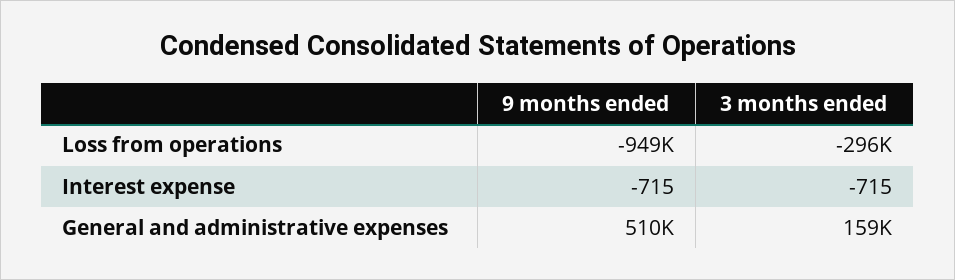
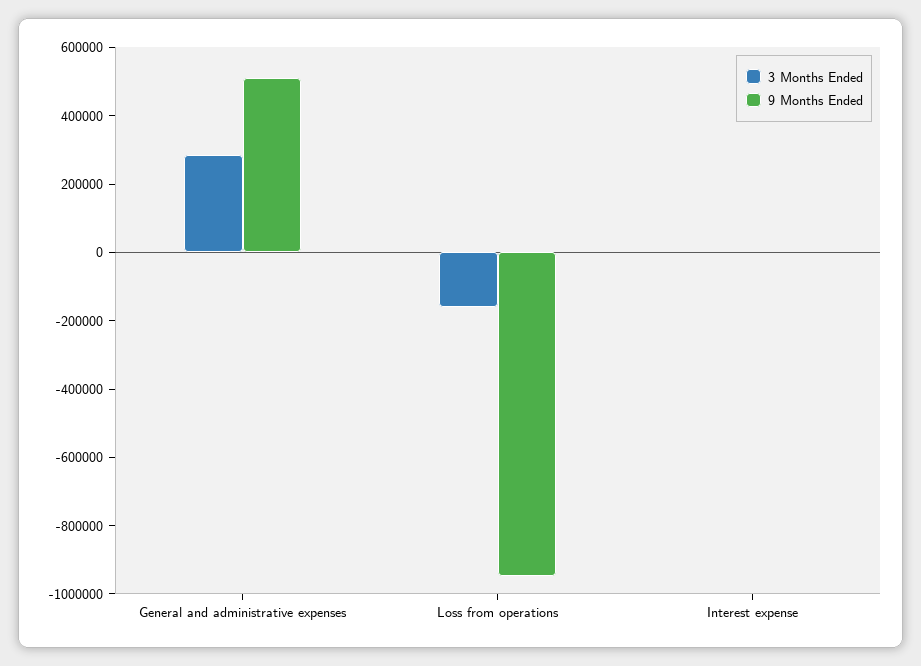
  {
    "9 months ended": {
      "Loss from operations": -949000,
      "Interest expense": -715,
      "General and administrative expenses": 510000
    },
    "3 months ended": {
-     "Loss from operations": -296000,
+     "Loss from operations": -150000,
      "Interest expense": -715,
-     "General and administrative expenses": 159000
+     "General and administrative expenses": 300000
    }
  }

